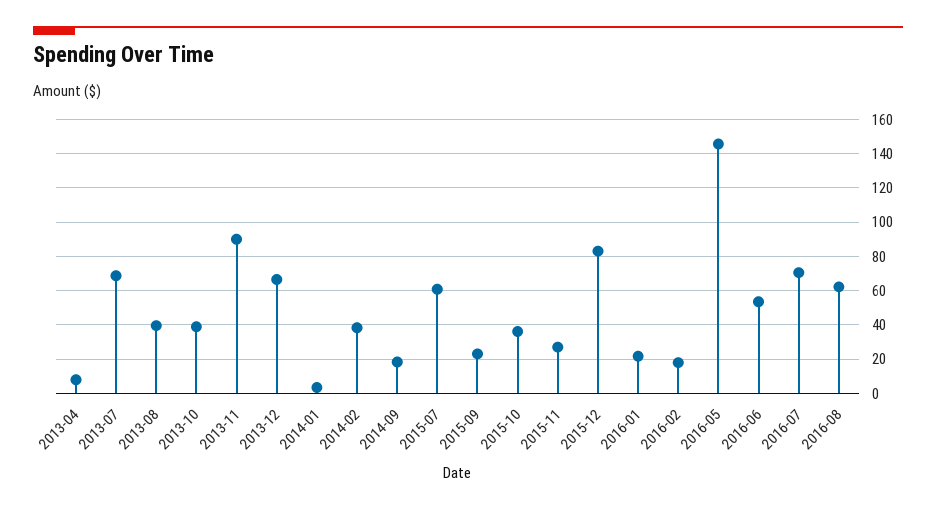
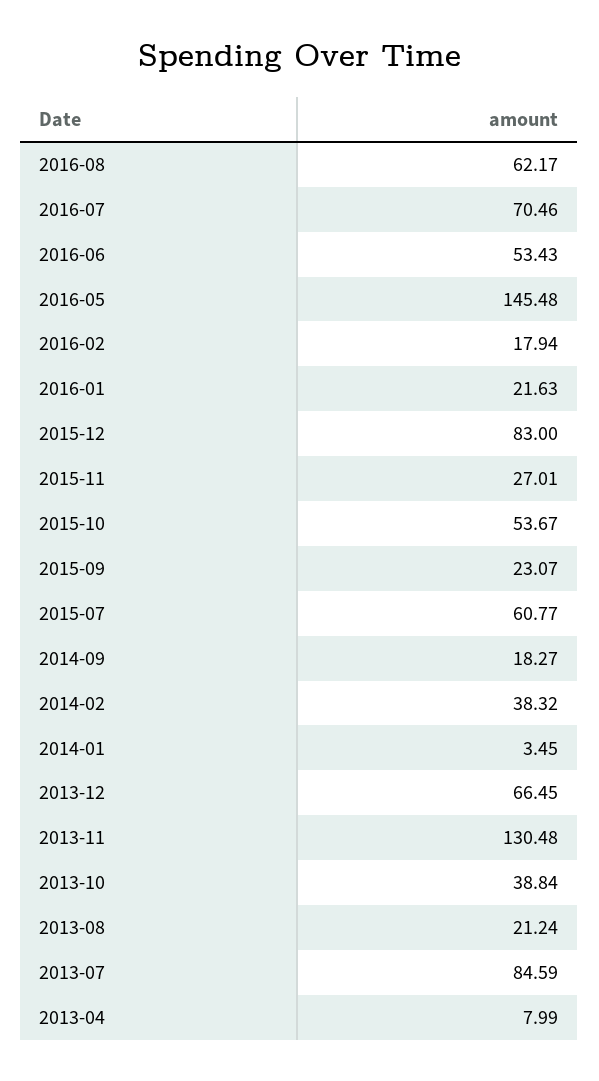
  {
    "2013-04": 7.99,
-   "2013-07": 70,
+   "2013-07": 84.59,
-   "2013-08": 40,
+   "2013-08": 21.24,
    "2013-10": 38.84,
-   "2013-11": 90,
+   "2013-11": 130.48,
    "2013-12": 66.45,
    "2014-01": 3.45,
    "2014-02": 38.32,
    "2014-09": 18.27,
    "2015-07": 60.77,
    "2015-09": 23.07,
-   "2015-10": 35,
+   "2015-10": 53.67,
    "2015-11": 27.01,
    "2015-12": 83,
    "2016-01": 21.63,
    "2016-02": 17.94,
    "2016-05": 145.48,
    "2016-06": 53.43,
    "2016-07": 70.46,
    "2016-08": 62.17
  }

